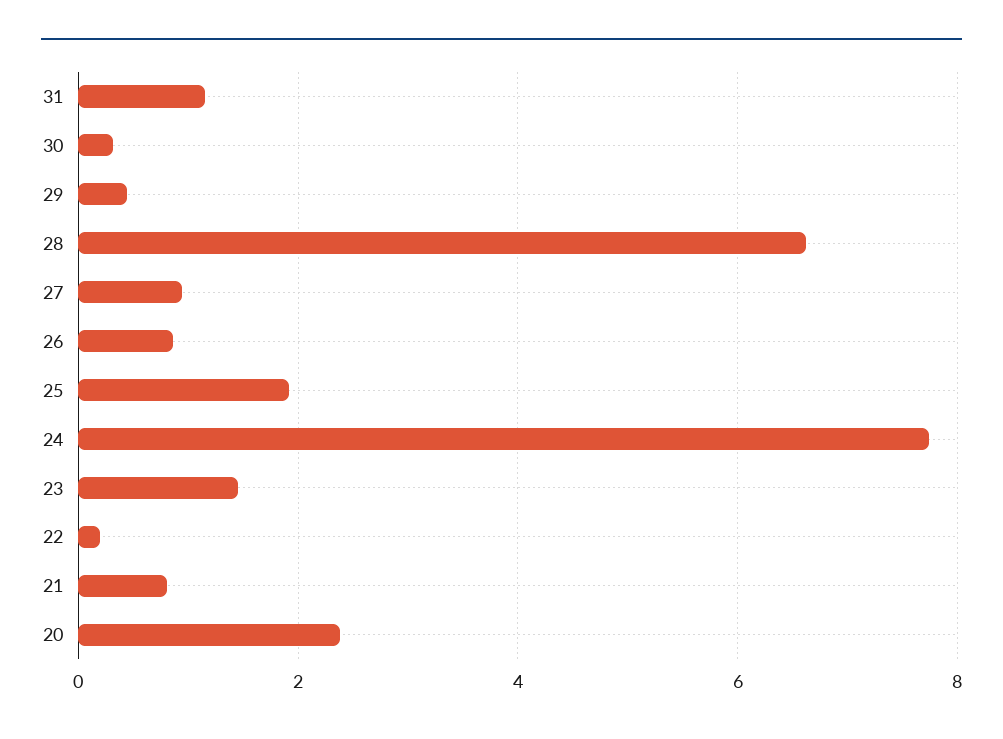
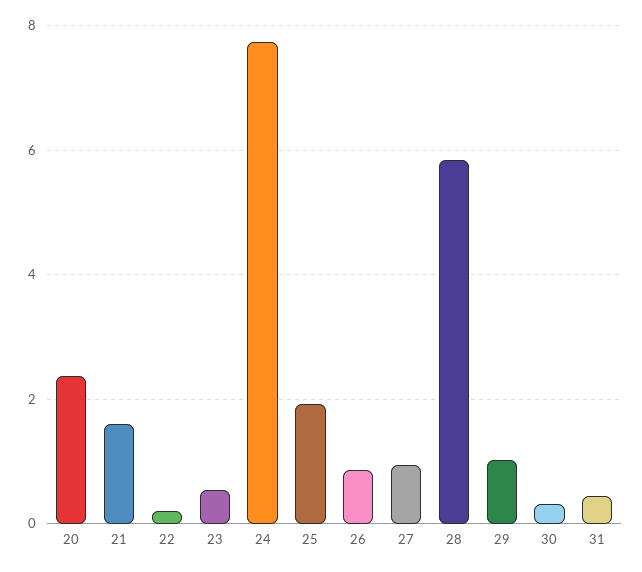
  {
-   "31": 1.2,
+   "31": 0.4,
    "30": 0.4,
-   "29": 0.4,
+   "29": 1,
-   "28": 6.6,
+   "28": 5.8,
    "27": 1,
    "26": 0.8,
    "25": 2,
    "24": 7.8,
-   "23": 1.4,
+   "23": 0.6,
    "22": 0.2,
-   "21": 0.8,
+   "21": 1.6,
    "20": 2.4
  }

